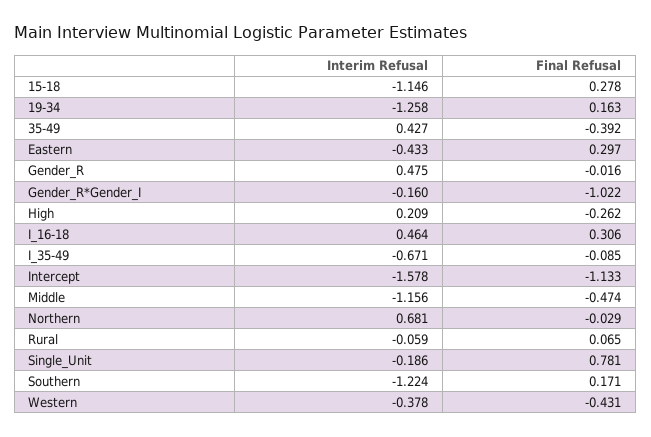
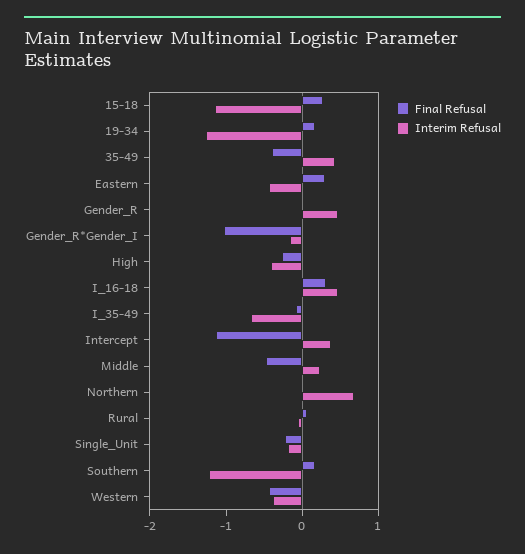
  {
    "Interim Refusal": {
      "15-18": -1.146,
      "19-34": -1.258,
      "35-49": 0.427,
      "Eastern": -0.433,
      "Gender_R": 0.475,
      "Gender_R*Gender_I": -0.16,
-     "High": 0.209,
+     "High": -0.4,
      "I_16-18": 0.464,
      "I_35-49": -0.671,
-     "Intercept": -1.578,
+     "Intercept": 0.4,
-     "Middle": -1.156,
+     "Middle": 0.2,
      "Northern": 0.681,
      "Rural": -0.059,
      "Single_Unit": -0.186,
      "Southern": -1.224,
      "Western": -0.378
    },
    "Final Refusal": {
      "15-18": 0.278,
      "19-34": 0.163,
      "35-49": -0.392,
      "Eastern": 0.297,
      "Gender_R": -0.016,
      "Gender_R*Gender_I": -1.022,
      "High": -0.262,
      "I_16-18": 0.306,
      "I_35-49": -0.085,
      "Intercept": -1.133,
      "Middle": -0.474,
      "Northern": -0.029,
      "Rural": 0.065,
-     "Single_Unit": 0.781,
+     "Single_Unit": -0.2,
      "Southern": 0.171,
      "Western": -0.431
    }
  }

